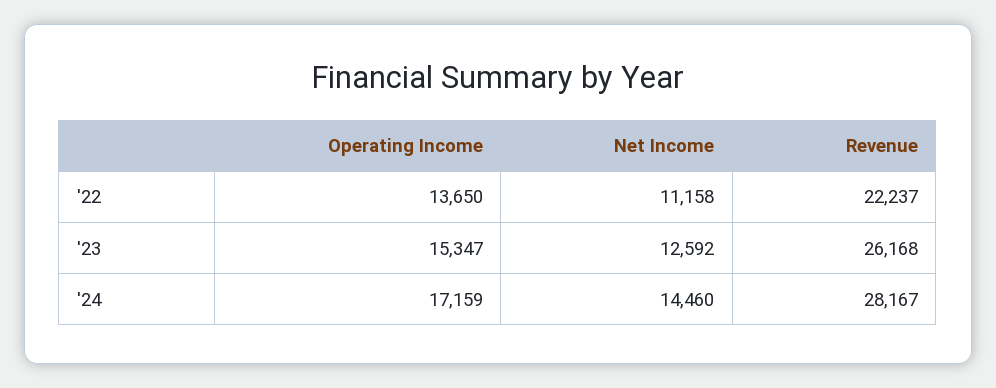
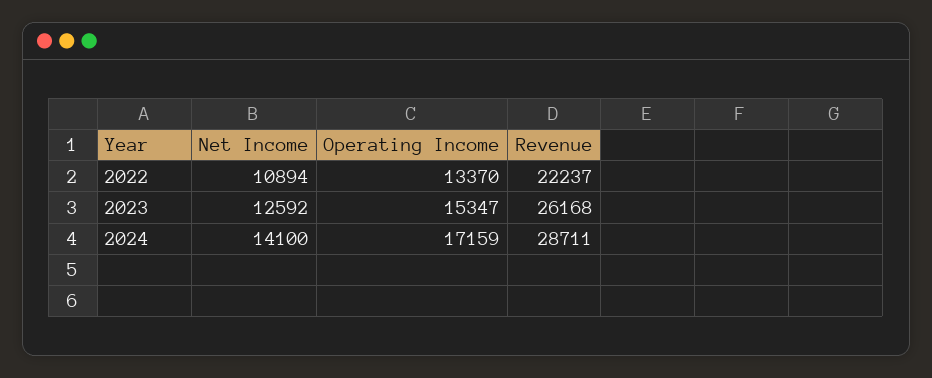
  {
    "Operating Income": {
-     "'22": 13650,
+     "'22": 13370,
      "'23": 15347,
      "'24": 17159
    },
    "Net Income": {
-     "'22": 11158,
+     "'22": 10894,
      "'23": 12592,
-     "'24": 14460
+     "'24": 14100
    },
    "Revenue": {
      "'22": 22237,
      "'23": 26168,
-     "'24": 28167
+     "'24": 28711
    }
  }

